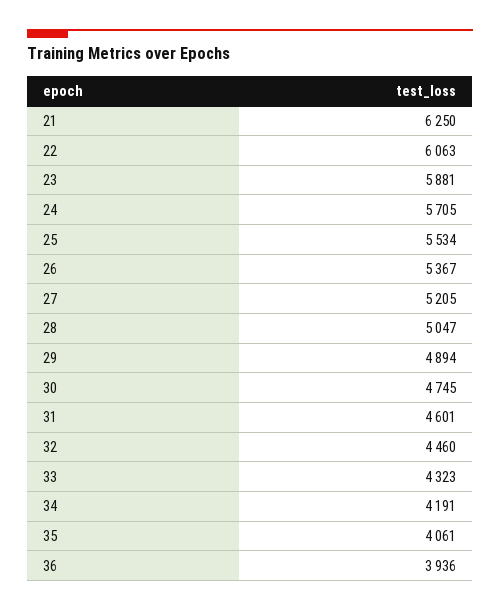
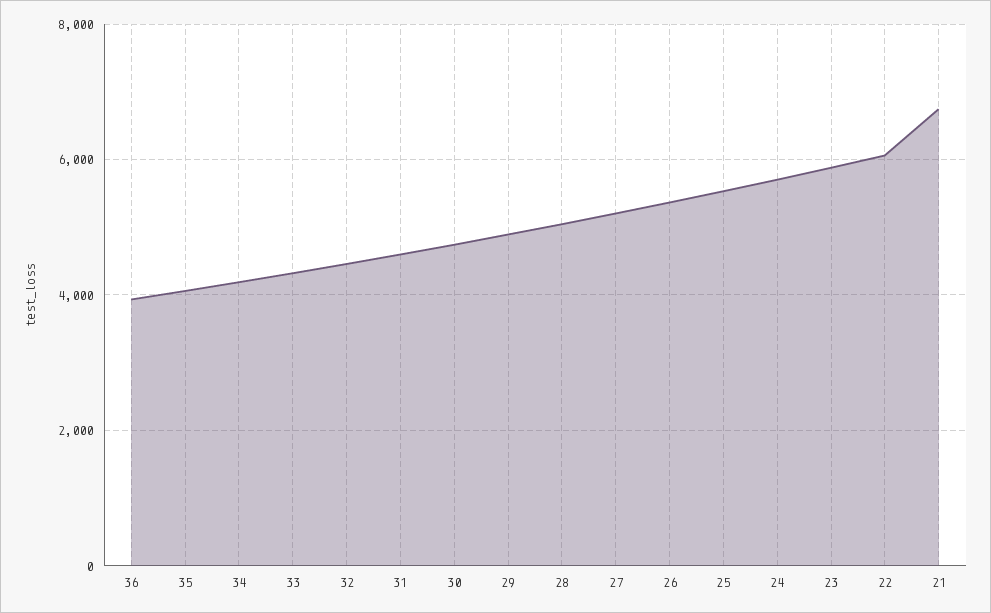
  {
-   "21": 6250,
+   "21": 6800,
    "22": 6063,
    "23": 5881,
    "24": 5705,
    "25": 5534,
    "26": 5367,
    "27": 5205,
    "28": 5047,
    "29": 4894,
    "30": 4745,
    "31": 4601,
    "32": 4460,
    "33": 4323,
    "34": 4191,
    "35": 4061,
    "36": 3936
  }

